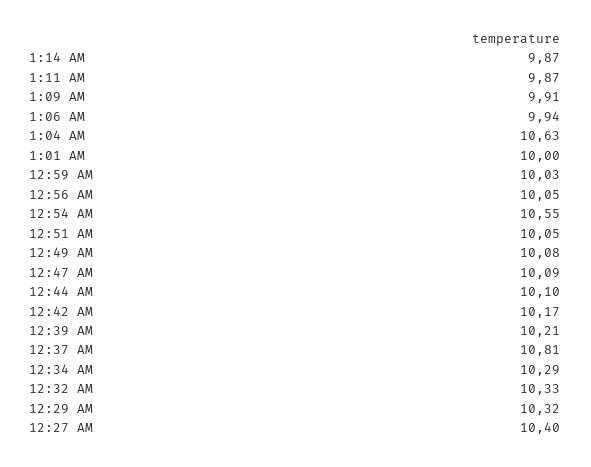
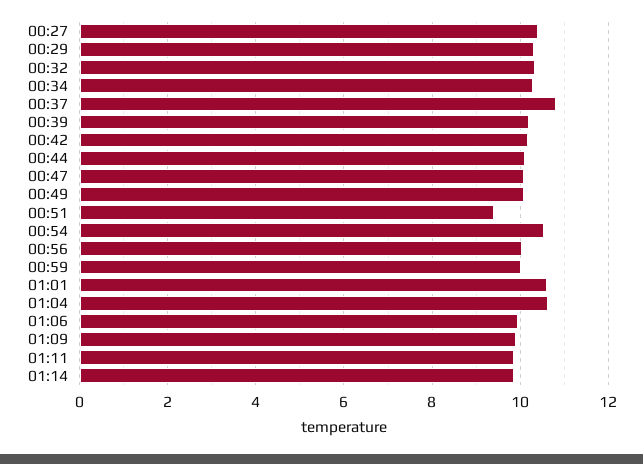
  {
    "1:14 AM": 9.87,
    "1:11 AM": 9.87,
    "1:09 AM": 9.91,
    "1:06 AM": 9.94,
    "1:04 AM": 10.63,
-   "1:01 AM": 10,
+   "1:01 AM": 10.6,
    "12:59 AM": 10.03,
    "12:56 AM": 10.05,
    "12:54 AM": 10.55,
-   "12:51 AM": 10.05,
+   "12:51 AM": 9.4,
    "12:49 AM": 10.08,
    "12:47 AM": 10.09,
    "12:44 AM": 10.1,
    "12:42 AM": 10.17,
    "12:39 AM": 10.21,
    "12:37 AM": 10.81,
    "12:34 AM": 10.29,
    "12:32 AM": 10.33,
    "12:29 AM": 10.32,
    "12:27 AM": 10.4
  }

